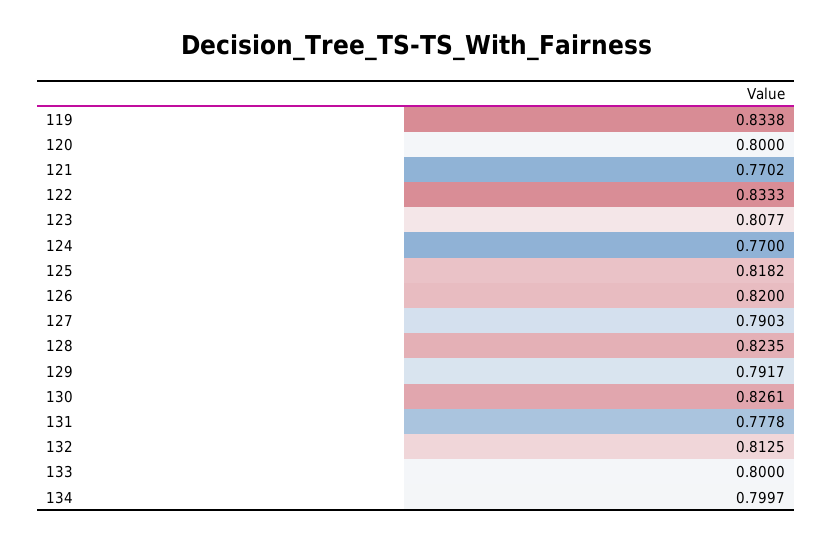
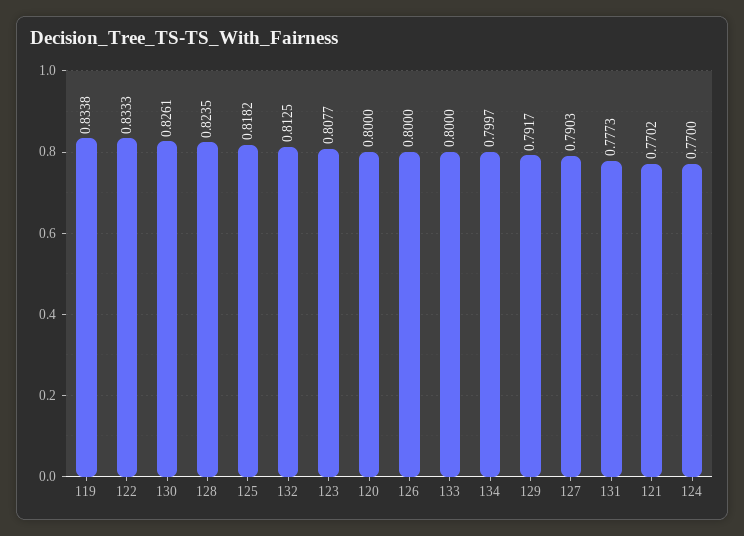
  {
    "119": 0.8338,
    "120": 0.8,
    "121": 0.7702,
    "122": 0.8333,
    "123": 0.8077,
    "124": 0.77,
    "125": 0.8182,
-   "126": 0.82,
+   "126": 0.8,
    "127": 0.7903,
    "128": 0.8235,
    "129": 0.7917,
    "130": 0.8261,
-   "131": 0.7778,
+   "131": 0.7773,
    "132": 0.8125,
    "133": 0.8,
    "134": 0.7997
  }

